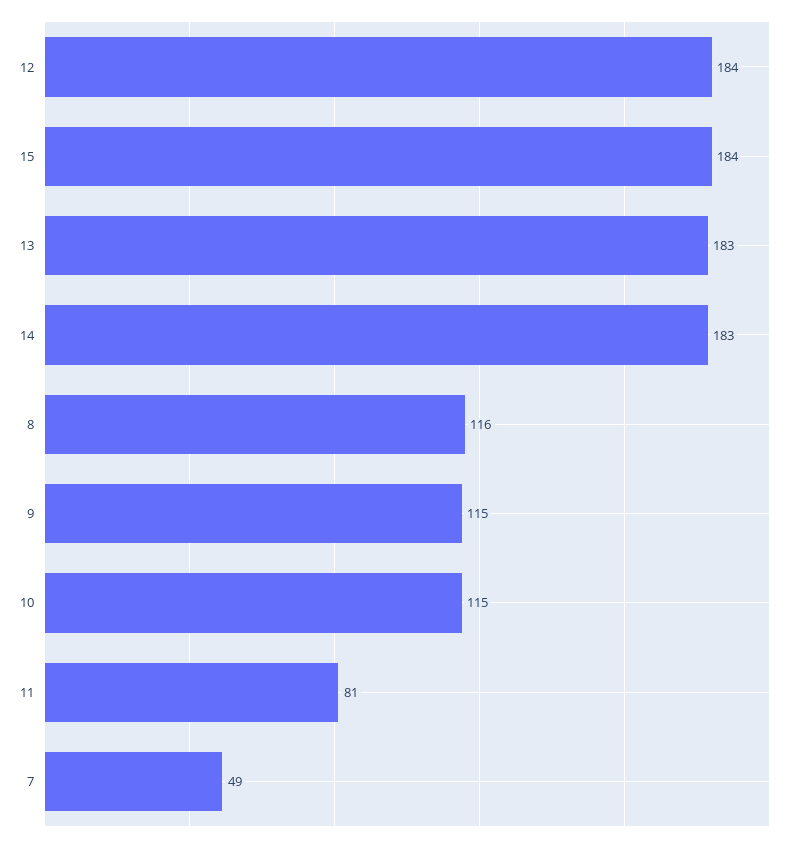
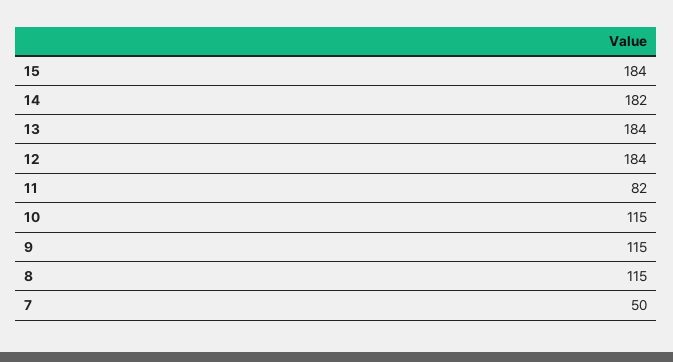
  {
    "12": 184,
    "15": 184,
-   "13": 183,
+   "13": 184,
-   "14": 183,
+   "14": 182,
-   "8": 116,
+   "8": 115,
    "9": 115,
    "10": 115,
-   "11": 81,
+   "11": 82,
-   "7": 49
+   "7": 50
  }

